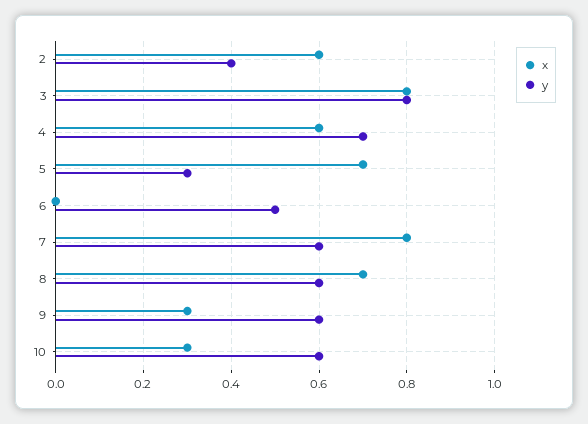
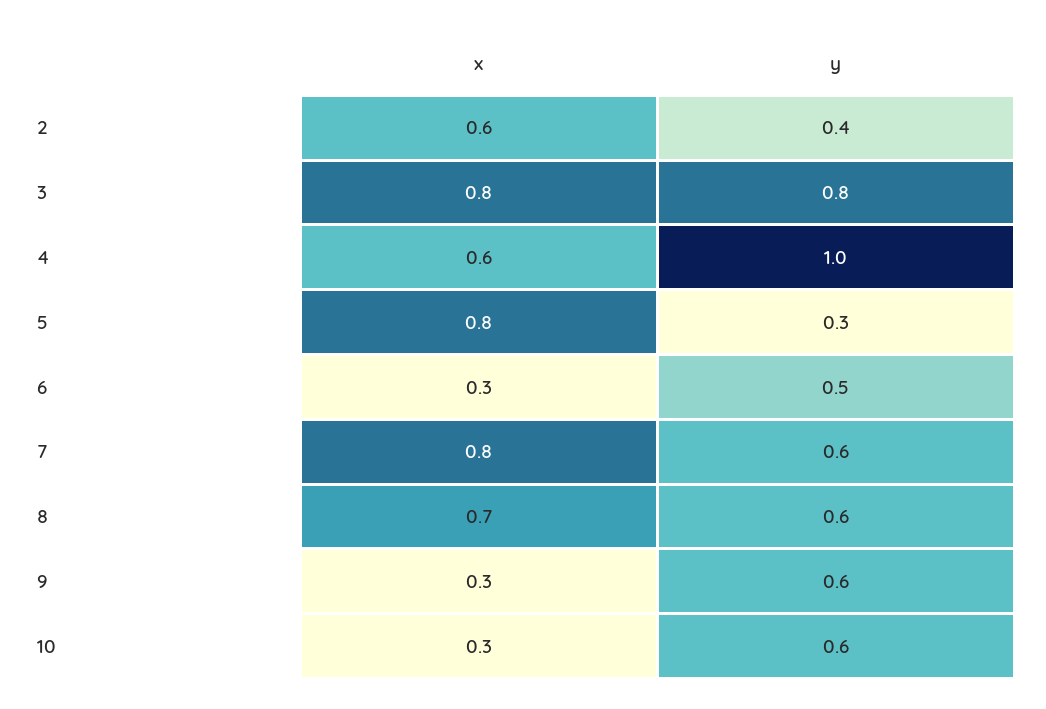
  {
    "x": {
      "2": 0.6,
      "3": 0.8,
      "4": 0.6,
-     "5": 0.7,
+     "5": 0.8,
-     "6": 0,
+     "6": 0.3,
      "7": 0.8,
      "8": 0.7,
      "9": 0.3,
      "10": 0.3
    },
    "y": {
      "2": 0.4,
      "3": 0.8,
-     "4": 0.7,
+     "4": 1,
      "5": 0.3,
      "6": 0.5,
      "7": 0.6,
      "8": 0.6,
      "9": 0.6,
      "10": 0.6
    }
  }

